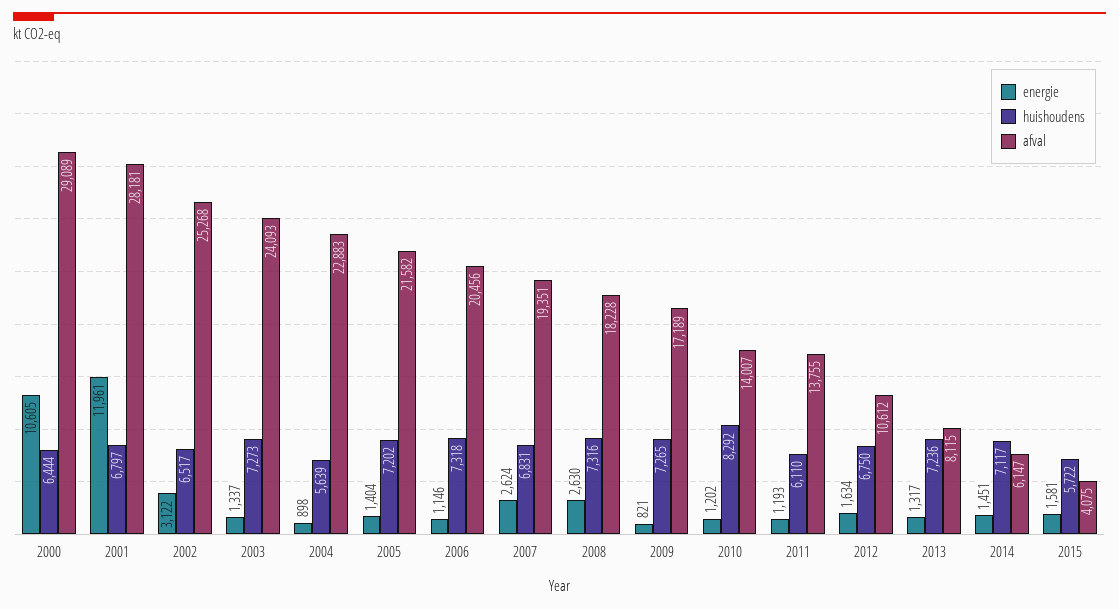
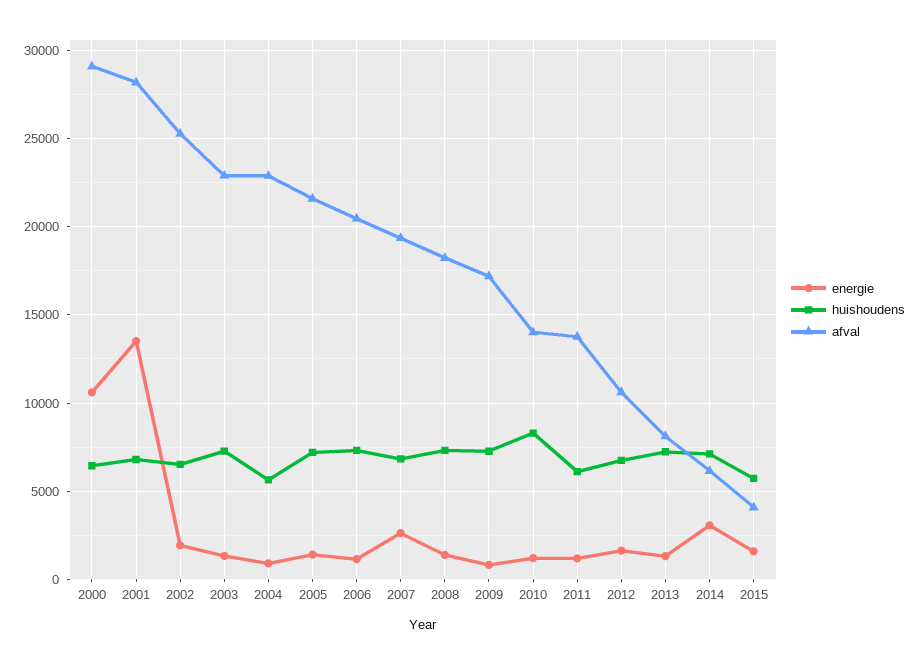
  {
    "energie": {
      "2000": 10605,
-     "2001": 11961,
+     "2001": 13500,
-     "2002": 3122,
+     "2002": 2000,
      "2003": 1337,
      "2004": 898,
      "2005": 1404,
      "2006": 1146,
      "2007": 2624,
-     "2008": 2630,
+     "2008": 1500,
      "2009": 821,
      "2010": 1202,
      "2011": 1193,
      "2012": 1634,
      "2013": 1317,
-     "2014": 1451,
+     "2014": 3000,
      "2015": 1581
    },
    "huishoudens": {
      "2000": 6444,
      "2001": 6797,
      "2002": 6517,
      "2003": 7273,
      "2004": 5639,
      "2005": 7202,
      "2006": 7318,
      "2007": 6831,
      "2008": 7316,
      "2009": 7265,
      "2010": 8292,
      "2011": 6110,
      "2012": 6750,
      "2013": 7236,
      "2014": 7117,
      "2015": 5722
    },
    "afval": {
      "2000": 29089,
      "2001": 28181,
      "2002": 25268,
-     "2003": 24093,
+     "2003": 23000,
      "2004": 22883,
      "2005": 21582,
      "2006": 20456,
      "2007": 19351,
      "2008": 18228,
      "2009": 17189,
      "2010": 14007,
      "2011": 13755,
      "2012": 10612,
      "2013": 8115,
      "2014": 6147,
      "2015": 4075
    }
  }

